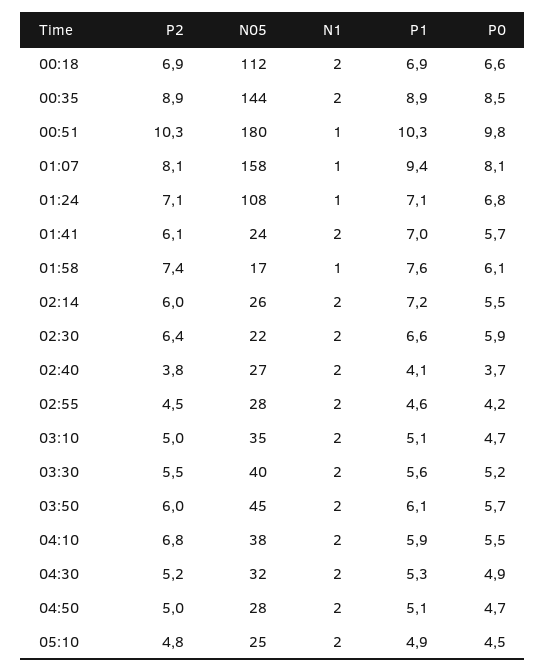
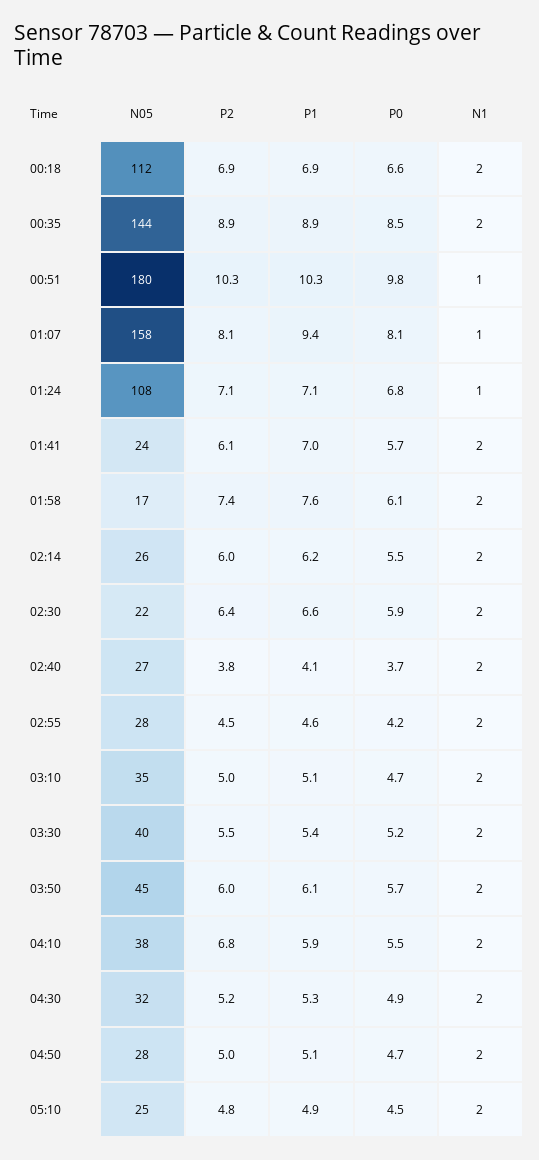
  {
    "P2": {
      "00:18": 6.9,
      "00:35": 8.9,
      "00:51": 10.3,
      "01:07": 8.1,
      "01:24": 7.1,
      "01:41": 6.1,
      "01:58": 7.4,
      "02:14": 6,
      "02:30": 6.4,
      "02:40": 3.8,
      "02:55": 4.5,
      "03:10": 5,
      "03:30": 5.5,
      "03:50": 6,
      "04:10": 6.8,
      "04:30": 5.2,
      "04:50": 5,
      "05:10": 4.8
    },
    "N05": {
      "00:18": 112,
      "00:35": 144,
      "00:51": 180,
      "01:07": 158,
      "01:24": 108,
      "01:41": 24,
      "01:58": 17,
      "02:14": 26,
      "02:30": 22,
      "02:40": 27,
      "02:55": 28,
      "03:10": 35,
      "03:30": 40,
      "03:50": 45,
      "04:10": 38,
      "04:30": 32,
      "04:50": 28,
      "05:10": 25
    },
    "N1": {
      "00:18": 2,
      "00:35": 2,
      "00:51": 1,
      "01:07": 1,
      "01:24": 1,
      "01:41": 2,
-     "01:58": 1,
+     "01:58": 2,
      "02:14": 2,
      "02:30": 2,
      "02:40": 2,
      "02:55": 2,
      "03:10": 2,
      "03:30": 2,
      "03:50": 2,
      "04:10": 2,
      "04:30": 2,
      "04:50": 2,
      "05:10": 2
    },
    "P1": {
      "00:18": 6.9,
      "00:35": 8.9,
      "00:51": 10.3,
      "01:07": 9.4,
      "01:24": 7.1,
      "01:41": 7,
      "01:58": 7.6,
-     "02:14": 7.2,
+     "02:14": 6.2,
      "02:30": 6.6,
      "02:40": 4.1,
      "02:55": 4.6,
      "03:10": 5.1,
-     "03:30": 5.6,
+     "03:30": 5.4,
      "03:50": 6.1,
      "04:10": 5.9,
      "04:30": 5.3,
      "04:50": 5.1,
      "05:10": 4.9
    },
    "P0": {
      "00:18": 6.6,
      "00:35": 8.5,
      "00:51": 9.8,
      "01:07": 8.1,
      "01:24": 6.8,
      "01:41": 5.7,
      "01:58": 6.1,
      "02:14": 5.5,
      "02:30": 5.9,
      "02:40": 3.7,
      "02:55": 4.2,
      "03:10": 4.7,
      "03:30": 5.2,
      "03:50": 5.7,
      "04:10": 5.5,
      "04:30": 4.9,
      "04:50": 4.7,
      "05:10": 4.5
    }
  }

